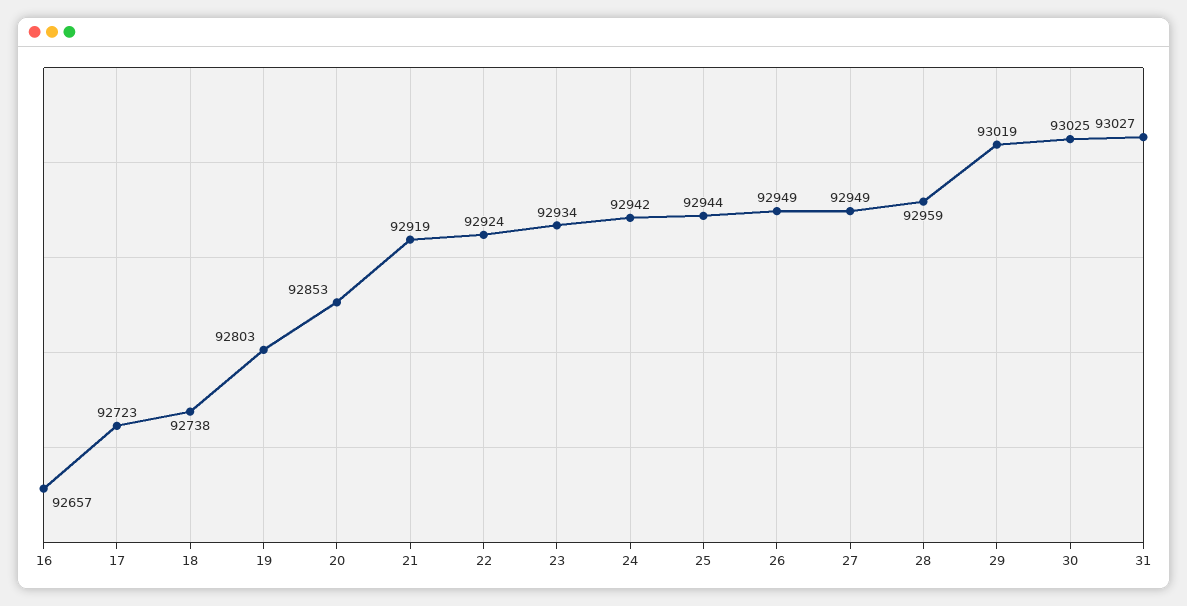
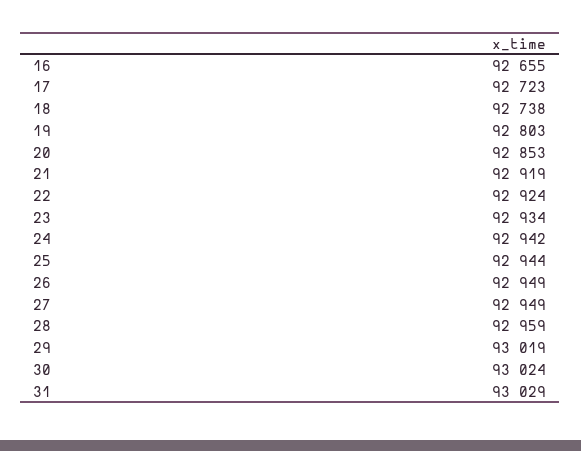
  {
-   "16": 92657,
+   "16": 92655,
    "17": 92723,
    "18": 92738,
    "19": 92803,
    "20": 92853,
    "21": 92919,
    "22": 92924,
    "23": 92934,
    "24": 92942,
    "25": 92944,
    "26": 92949,
    "27": 92949,
    "28": 92959,
    "29": 93019,
-   "30": 93025,
+   "30": 93024,
-   "31": 93027
+   "31": 93029
  }

